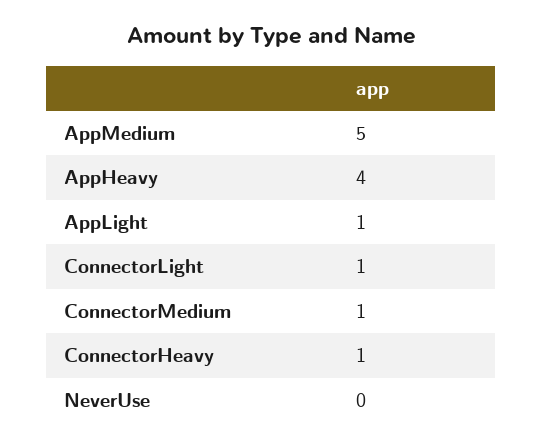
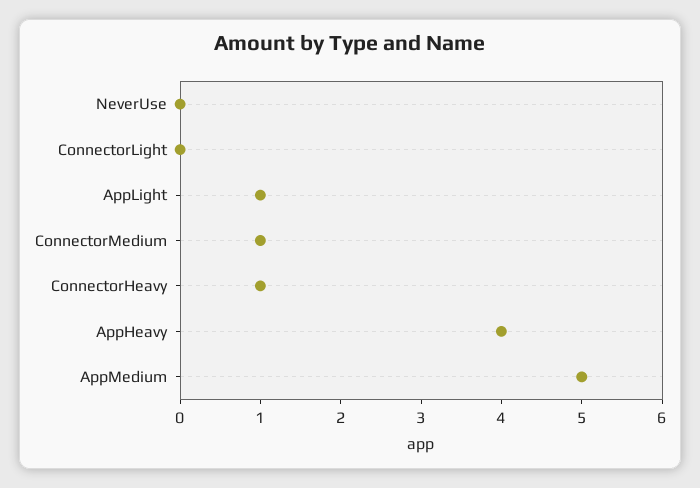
  {
    "AppMedium": 5,
    "AppHeavy": 4,
    "AppLight": 1,
-   "ConnectorLight": 1,
+   "ConnectorLight": 0,
    "ConnectorMedium": 1,
    "ConnectorHeavy": 1,
    "NeverUse": 0
  }

